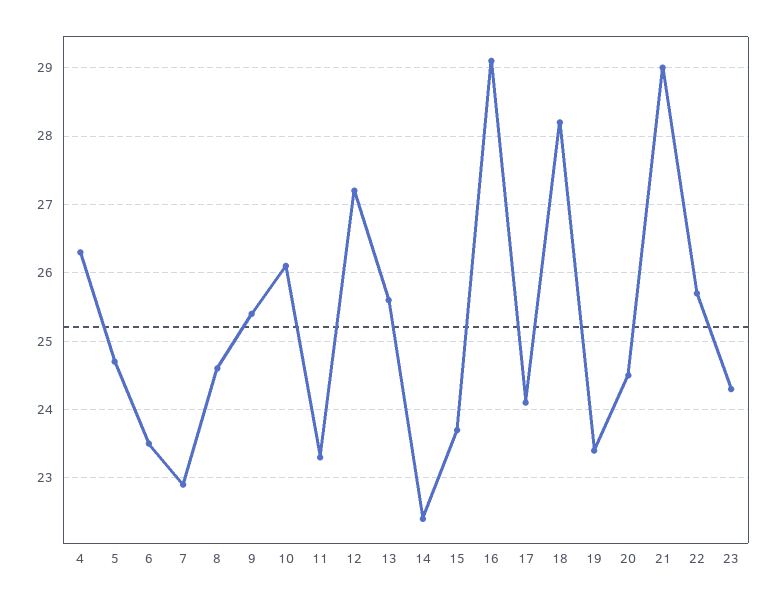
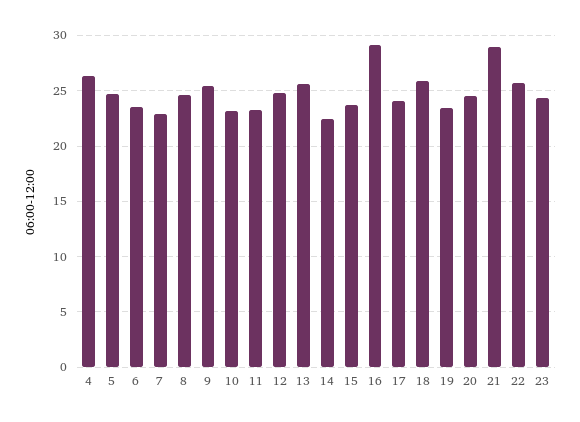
  {
    "4": 26.3,
    "5": 24.7,
    "6": 23.5,
    "7": 22.9,
    "8": 24.6,
    "9": 25.4,
-   "10": 26.1,
+   "10": 23,
    "11": 23.3,
-   "12": 27.2,
+   "12": 25,
    "13": 25.6,
    "14": 22.4,
    "15": 23.7,
    "16": 29.1,
    "17": 24.1,
-   "18": 28.2,
+   "18": 26,
    "19": 23.4,
    "20": 24.5,
    "21": 29,
    "22": 25.7,
    "23": 24.3
  }

